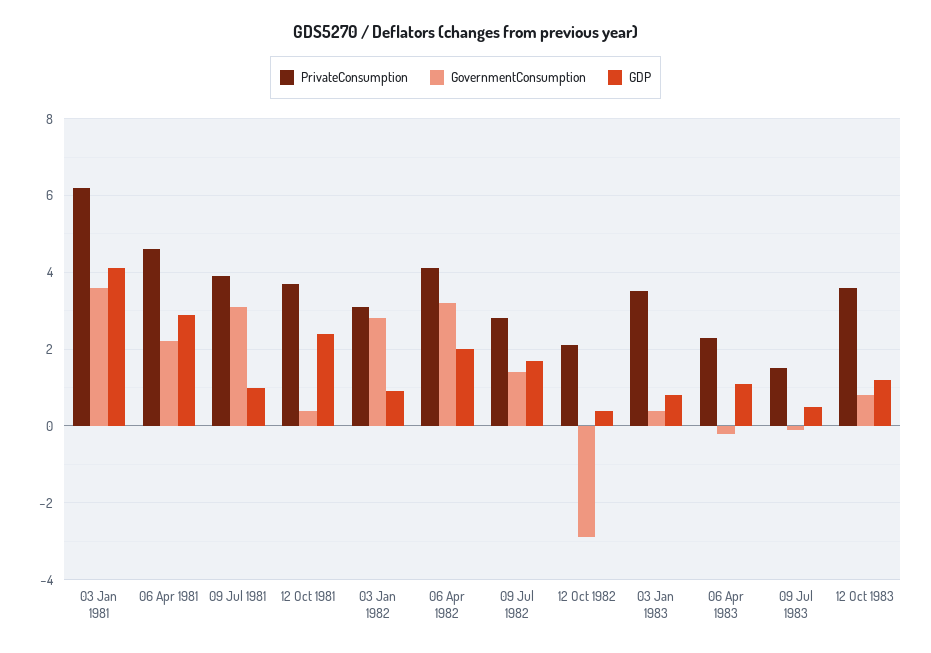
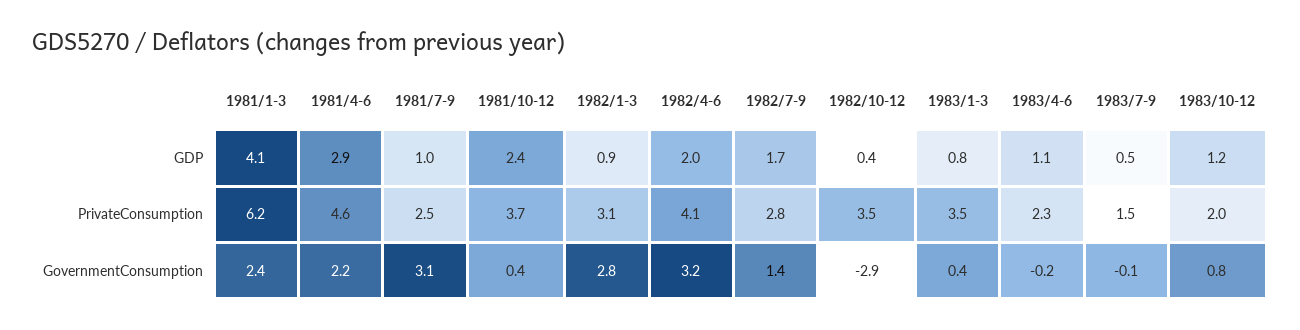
  {
    "PrivateConsumption": {
      "03 Jan 1981": 6.2,
      "06 Apr 1981": 4.6,
-     "09 Jul 1981": 4,
+     "09 Jul 1981": 2.5,
      "12 Oct 1981": 3.7,
      "03 Jan 1982": 3.1,
      "06 Apr 1982": 4.1,
      "09 Jul 1982": 2.8,
-     "12 Oct 1982": 2,
+     "12 Oct 1982": 3.5,
      "03 Jan 1983": 3.5,
      "06 Apr 1983": 2.3,
      "09 Jul 1983": 1.5,
-     "12 Oct 1983": 3.5
+     "12 Oct 1983": 2
    },
    "GovernmentConsumption": {
-     "03 Jan 1981": 3.5,
+     "03 Jan 1981": 2.4,
      "06 Apr 1981": 2.2,
      "09 Jul 1981": 3.1,
      "12 Oct 1981": 0.4,
      "03 Jan 1982": 2.8,
      "06 Apr 1982": 3.2,
      "09 Jul 1982": 1.4,
      "12 Oct 1982": -2.9,
      "03 Jan 1983": 0.4,
      "06 Apr 1983": -0.2,
      "09 Jul 1983": -0.1,
      "12 Oct 1983": 0.8
    },
    "GDP": {
      "03 Jan 1981": 4.1,
      "06 Apr 1981": 2.9,
      "09 Jul 1981": 1,
      "12 Oct 1981": 2.4,
      "03 Jan 1982": 0.9,
      "06 Apr 1982": 2,
      "09 Jul 1982": 1.7,
      "12 Oct 1982": 0.4,
      "03 Jan 1983": 0.8,
      "06 Apr 1983": 1.1,
      "09 Jul 1983": 0.5,
      "12 Oct 1983": 1.2
    }
  }

